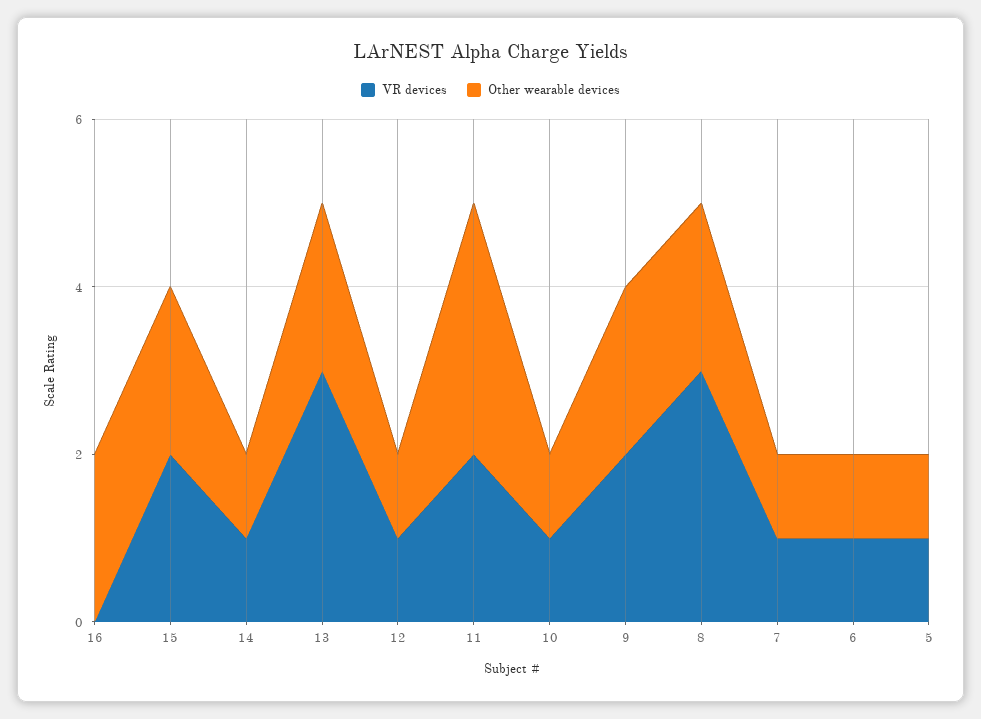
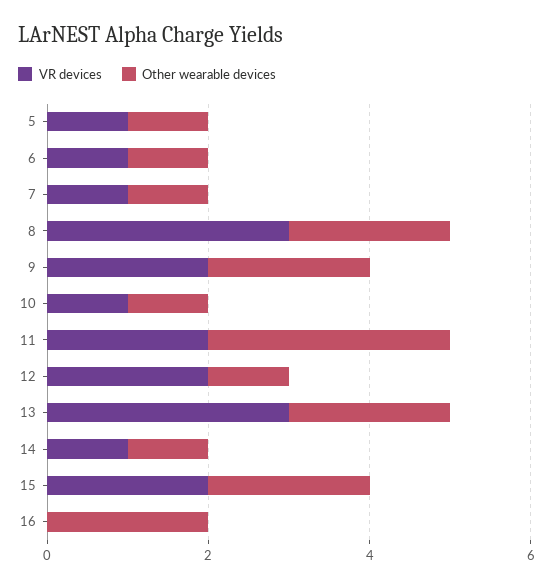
  {
    "VR devices": {
      "16": 0,
      "15": 2,
      "14": 1,
      "13": 3,
-     "12": 1,
+     "12": 2,
      "11": 2,
      "10": 1,
      "9": 2,
      "8": 3,
      "7": 1,
      "6": 1,
      "5": 1
    },
    "Other wearable devices": {
      "16": 2,
      "15": 2,
      "14": 1,
      "13": 2,
      "12": 1,
      "11": 3,
      "10": 1,
      "9": 2,
      "8": 2,
      "7": 1,
      "6": 1,
      "5": 1
    }
  }

